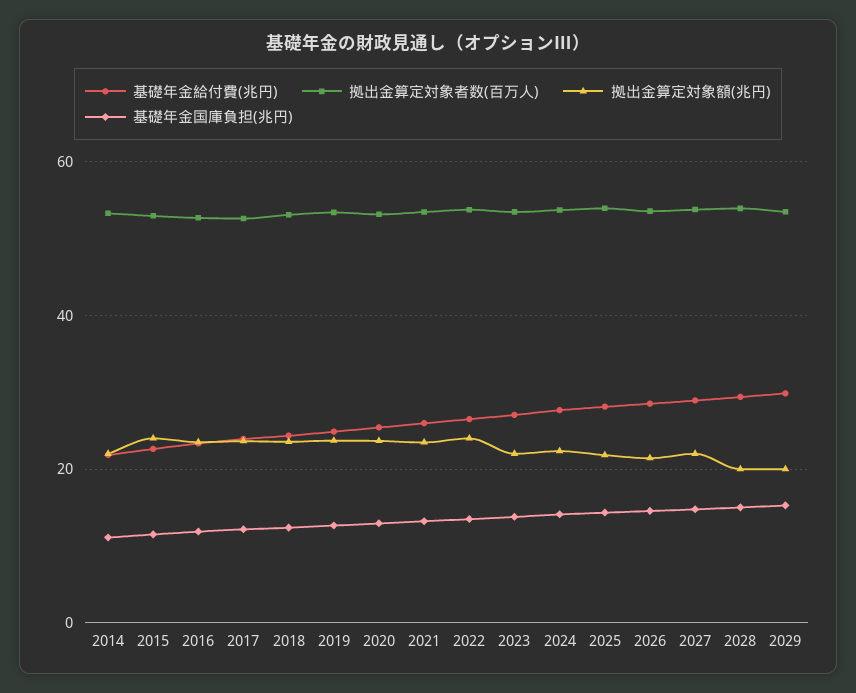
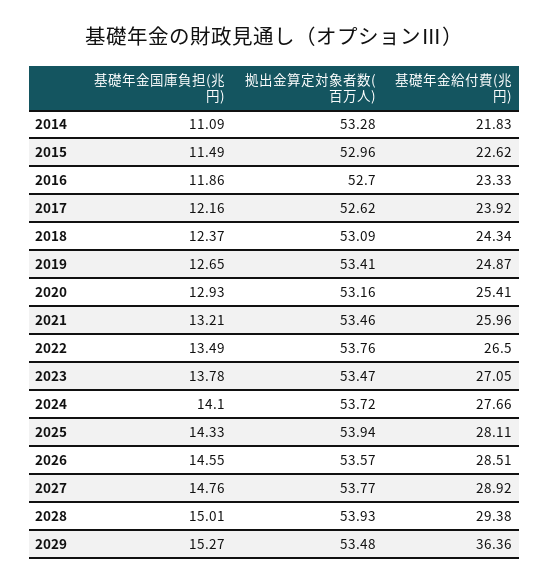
  {
    "基礎年金給付費(兆円)": {
      "2014": 21.83,
      "2015": 22.62,
      "2016": 23.33,
      "2017": 23.92,
      "2018": 24.34,
      "2019": 24.87,
      "2020": 25.41,
      "2021": 25.96,
      "2022": 26.5,
      "2023": 27.05,
      "2024": 27.66,
      "2025": 28.11,
      "2026": 28.51,
      "2027": 28.92,
      "2028": 29.38,
-     "2029": 30
+     "2029": 36.36
    },
    "拠出金算定対象者数(百万人)": {
      "2014": 53.28,
      "2015": 52.96,
      "2016": 52.7,
      "2017": 52.62,
      "2018": 53.09,
      "2019": 53.41,
      "2020": 53.16,
      "2021": 53.46,
      "2022": 53.76,
      "2023": 53.47,
      "2024": 53.72,
      "2025": 53.94,
      "2026": 53.57,
      "2027": 53.77,
      "2028": 53.93,
      "2029": 53.48
    },
-   "拠出金算定対象額(兆円)": {
-     "2014": 22,
-     "2015": 24,
-     "2016": 24,
-     "2017": 24,
-     "2018": 24,
-     "2019": 24,
-     "2020": 24,
-     "2021": 24,
-     "2022": 24,
-     "2023": 22,
-     "2024": 22,
-     "2025": 22,
-     "2026": 22,
-     "2027": 22,
-     "2028": 20,
-     "2029": 20
-   },
    "基礎年金国庫負担(兆円)": {
      "2014": 11.09,
      "2015": 11.49,
      "2016": 11.86,
      "2017": 12.16,
      "2018": 12.37,
      "2019": 12.65,
      "2020": 12.93,
      "2021": 13.21,
      "2022": 13.49,
      "2023": 13.78,
      "2024": 14.1,
      "2025": 14.33,
      "2026": 14.55,
      "2027": 14.76,
      "2028": 15.01,
      "2029": 15.27
    }
  }

